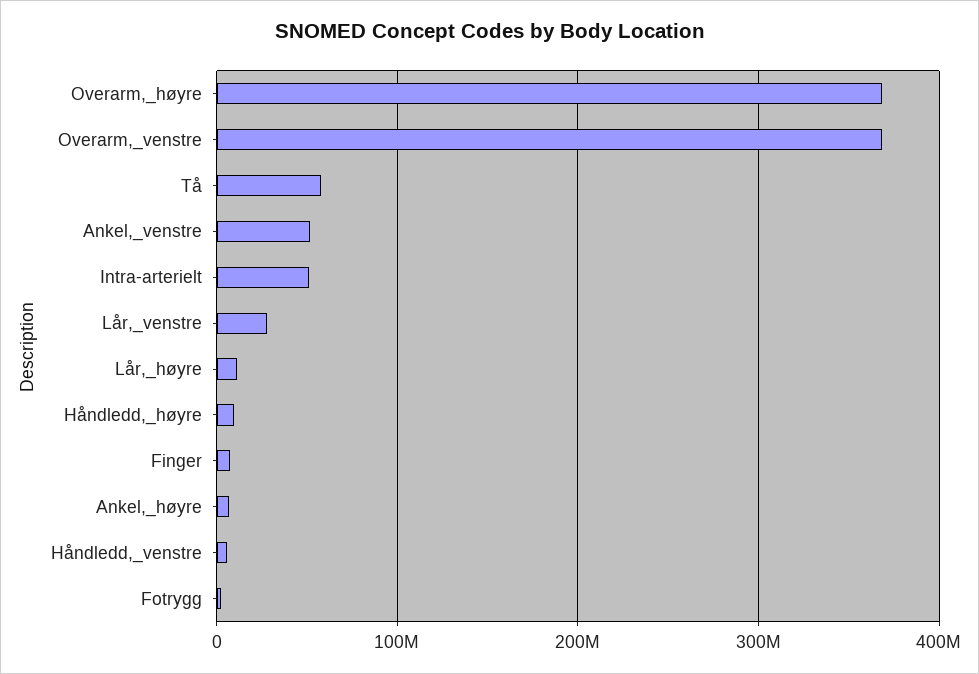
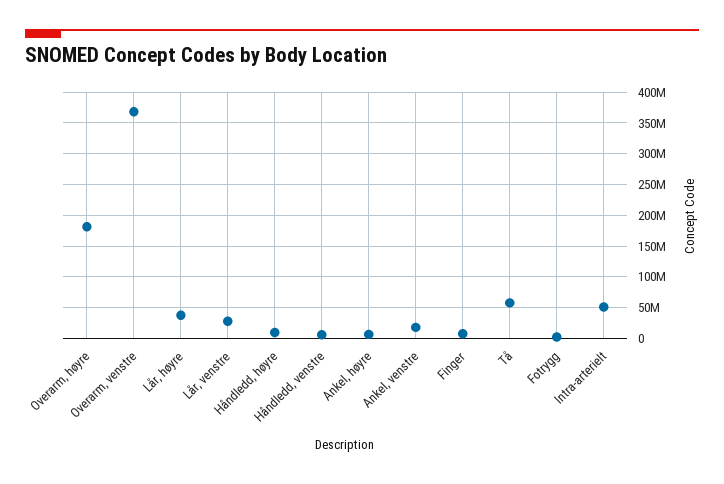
  {
-   "Overarm,_høyre": 370000000,
+   "Overarm,_høyre": 180000000,
    "Overarm,_venstre": 370000000,
    "Tå": 60000000,
-   "Ankel,_venstre": 50000000,
+   "Ankel,_venstre": 20000000,
    "Intra-arterielt": 50000000,
    "Lår,_venstre": 30000000,
-   "Lår,_høyre": 10000000,
+   "Lår,_høyre": 40000000,
    "Håndledd,_høyre": 10000000,
    "Finger": 10000000,
    "Ankel,_høyre": 10000000,
    "Håndledd,_venstre": 10000000,
    "Fotrygg": 0
  }

